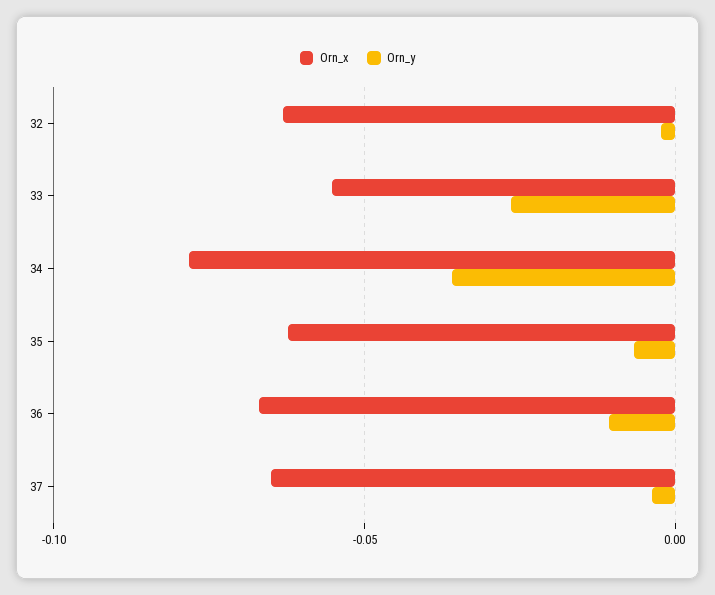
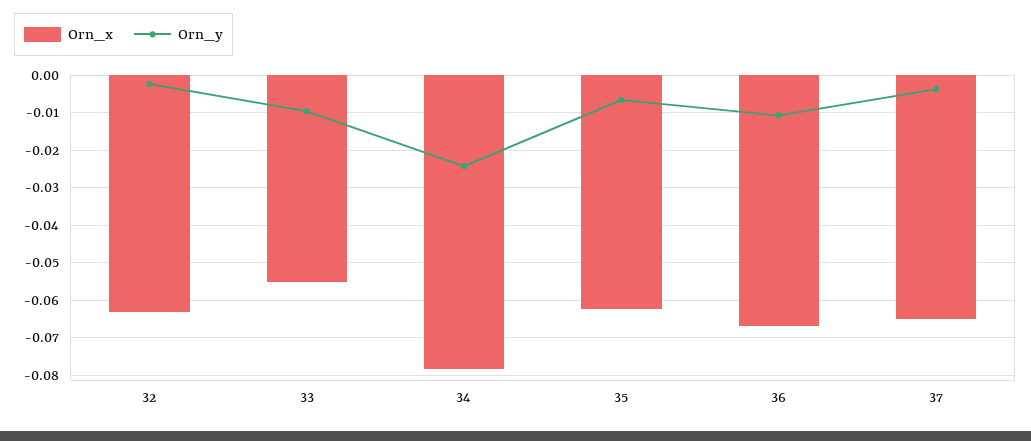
  {
    "Orn_x": {
      "32": -0.064,
      "33": -0.056,
      "34": -0.078,
      "35": -0.062,
      "36": -0.068,
      "37": -0.066
    },
    "Orn_y": {
      "32": -0.002,
-     "33": -0.025,
+     "33": -0.01,
-     "34": -0.035,
+     "34": -0.024,
      "35": -0.006,
      "36": -0.01,
      "37": -0.004
    }
  }

